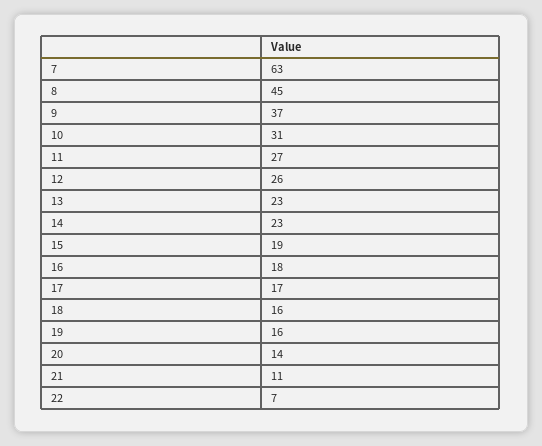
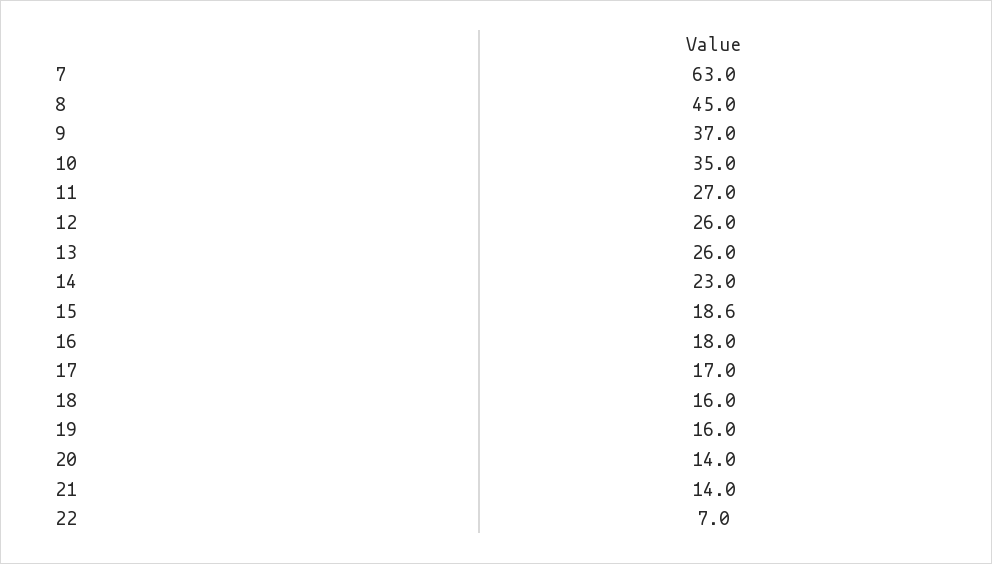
  {
    "7": 63,
    "8": 45,
    "9": 37,
-   "10": 31,
+   "10": 35,
    "11": 27,
    "12": 26,
-   "13": 23,
+   "13": 26,
    "14": 23,
    "15": 18.6,
    "16": 18,
    "17": 17,
    "18": 16,
    "19": 16,
    "20": 14,
-   "21": 11,
+   "21": 14,
    "22": 7
  }

